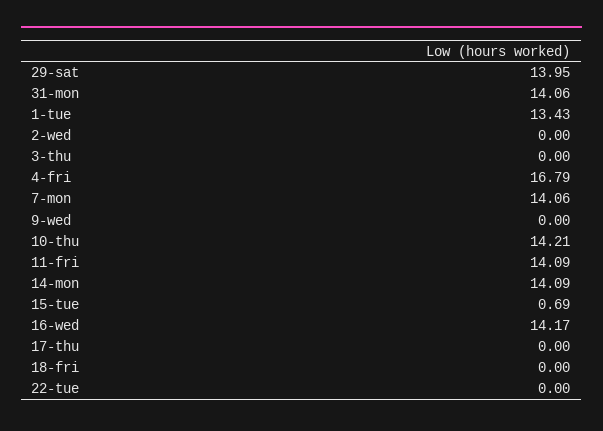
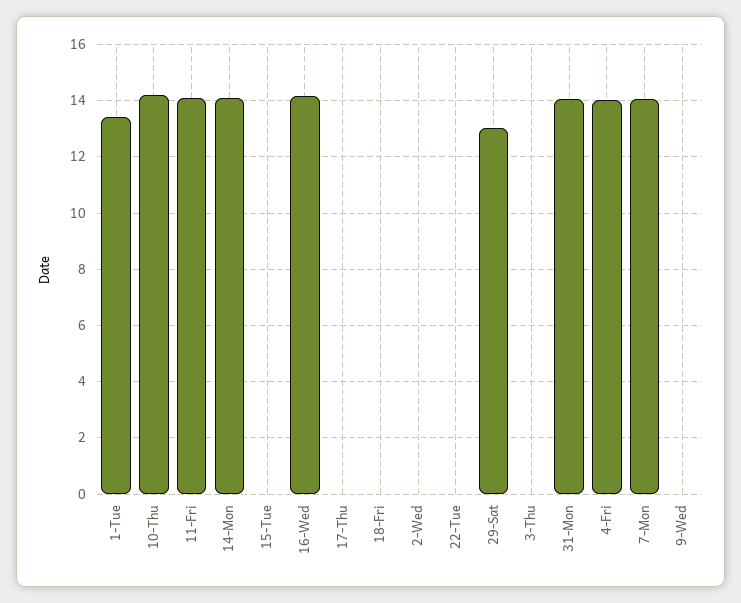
  {
-   "29-sat": 13.95,
+   "29-sat": 13,
    "31-mon": 14.06,
    "1-tue": 13.43,
    "2-wed": 0,
    "3-thu": 0,
-   "4-fri": 16.79,
+   "4-fri": 14,
    "7-mon": 14.06,
    "9-wed": 0,
    "10-thu": 14.21,
    "11-fri": 14.09,
    "14-mon": 14.09,
-   "15-tue": 0.69,
+   "15-tue": 0,
    "16-wed": 14.17,
    "17-thu": 0,
    "18-fri": 0,
    "22-tue": 0
  }

